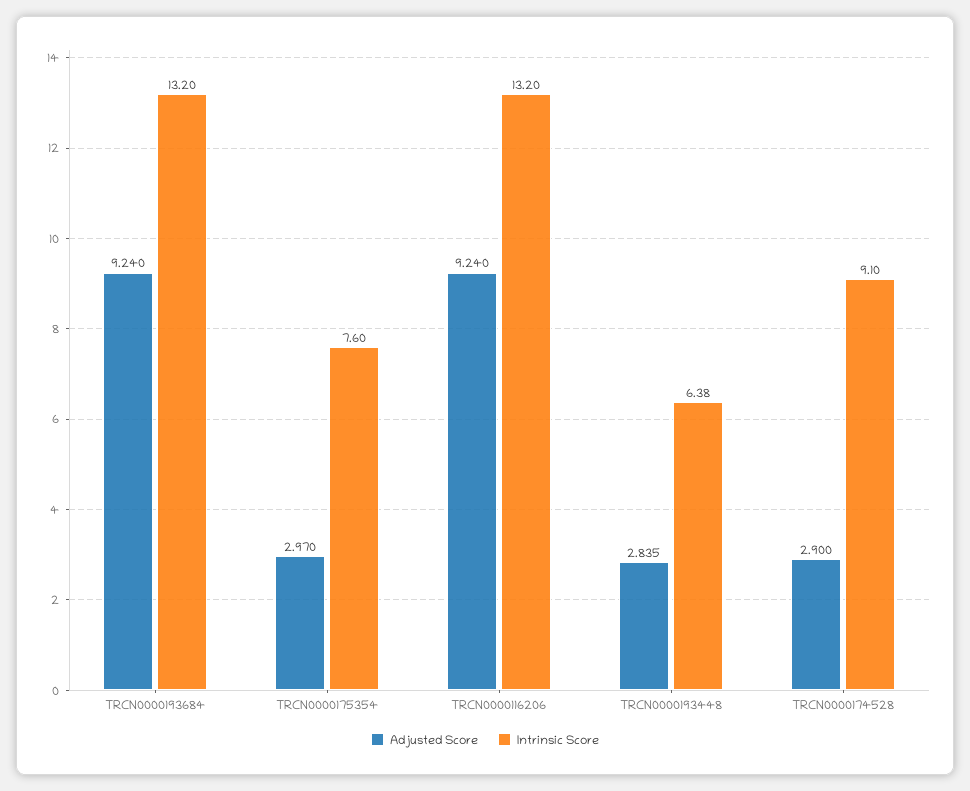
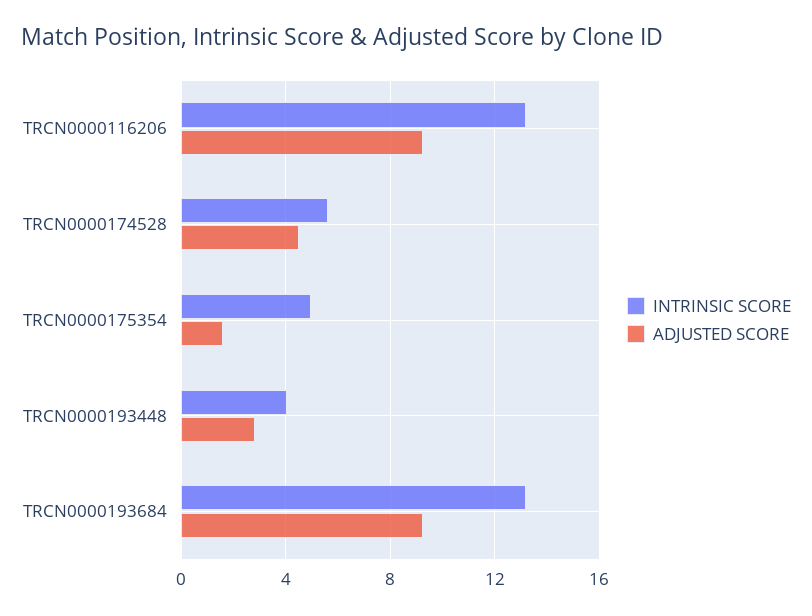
  {
    "Adjusted Score": {
      "TRCN0000193684": 9.24,
-     "TRCN0000175354": 2.97,
+     "TRCN0000175354": 1.5,
      "TRCN0000116206": 9.24,
      "TRCN0000193448": 2.835,
-     "TRCN0000174528": 2.9
+     "TRCN0000174528": 4.5
    },
    "Intrinsic Score": {
      "TRCN0000193684": 13.2,
-     "TRCN0000175354": 7.6,
+     "TRCN0000175354": 5,
      "TRCN0000116206": 13.2,
-     "TRCN0000193448": 6.38,
+     "TRCN0000193448": 4,
-     "TRCN0000174528": 9.1
+     "TRCN0000174528": 5.5
    }
  }

